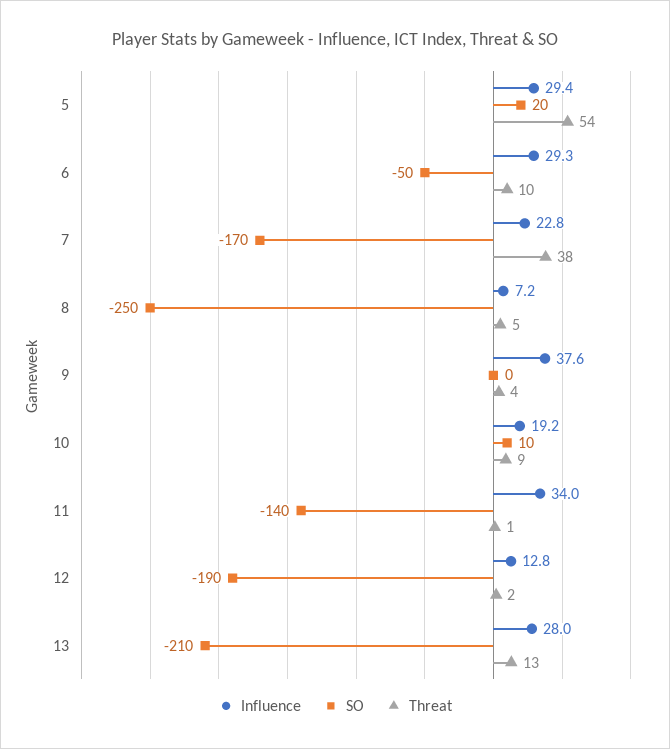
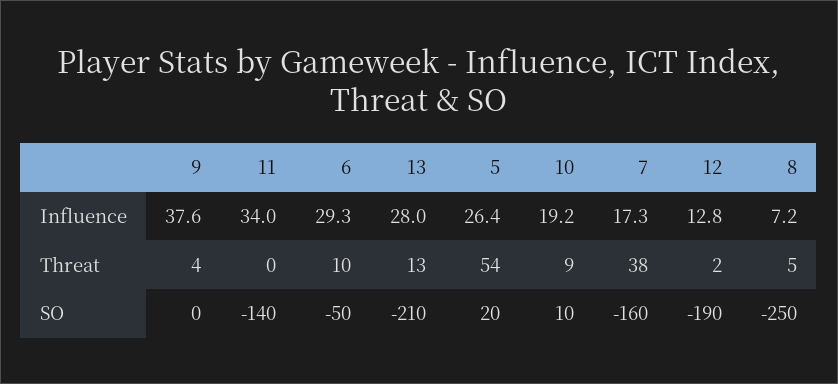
  {
    "Influence": {
-     "5": 29.4,
+     "5": 26.4,
      "6": 29.3,
-     "7": 22.8,
+     "7": 17.3,
      "8": 7.2,
      "9": 37.6,
      "10": 19.2,
      "11": 34,
      "12": 12.8,
      "13": 28
    },
    "SO": {
      "5": 20,
      "6": -50,
-     "7": -170,
+     "7": -160,
      "8": -250,
      "9": 0,
      "10": 10,
      "11": -140,
      "12": -190,
      "13": -210
    },
    "Threat": {
      "5": 54,
      "6": 10,
      "7": 38,
      "8": 5,
      "9": 4,
      "10": 9,
-     "11": 1,
+     "11": 0,
      "12": 2,
      "13": 13
    }
  }

